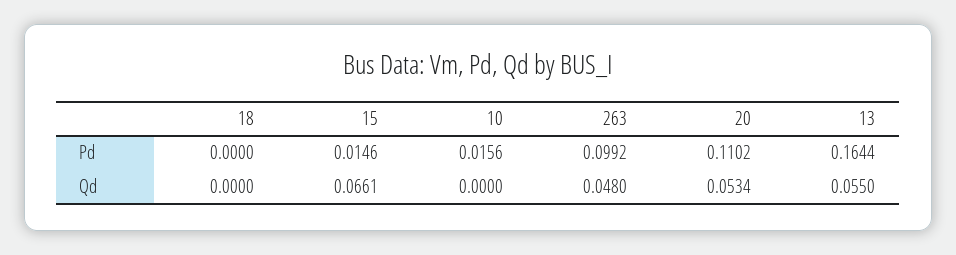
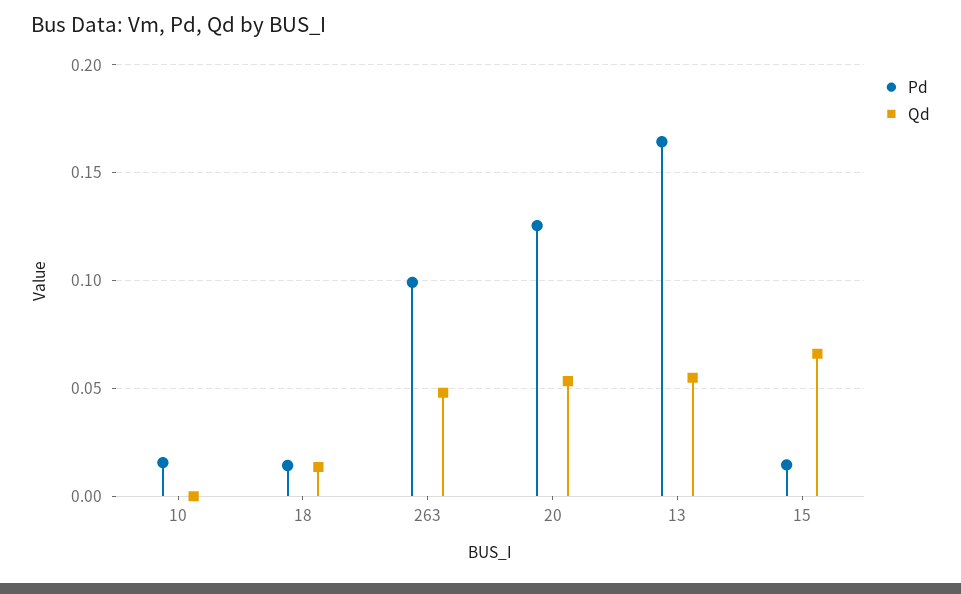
  {
    "Pd": {
-     "18": 0,
+     "18": 0.015,
      "15": 0.0146,
      "10": 0.0156,
      "263": 0.0992,
-     "20": 0.1102,
+     "20": 0.125,
      "13": 0.1644
    },
    "Qd": {
-     "18": 0,
+     "18": 0.015,
      "15": 0.0661,
      "10": 0,
      "263": 0.048,
      "20": 0.0534,
      "13": 0.055
    }
  }

